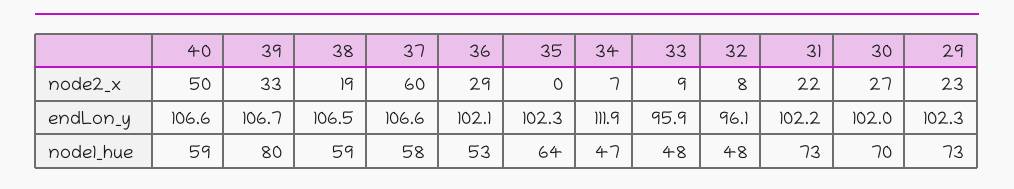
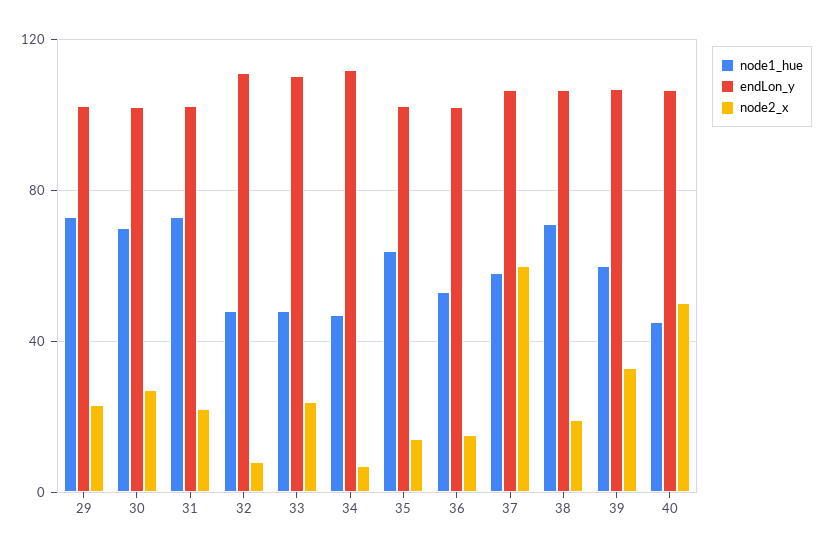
  {
    "node2_x": {
      "40": 50,
      "39": 33,
      "38": 19,
      "37": 60,
-     "36": 29,
+     "36": 15,
-     "35": 0,
+     "35": 15,
      "34": 7,
-     "33": 9,
+     "33": 25,
      "32": 8,
      "31": 22,
      "30": 27,
      "29": 23
    },
    "endLon_y": {
      "40": 106.6,
      "39": 106.7,
      "38": 106.5,
      "37": 106.6,
      "36": 102.1,
      "35": 102.3,
      "34": 111.9,
-     "33": 95.9,
+     "33": 110,
-     "32": 96.1,
+     "32": 110,
      "31": 102.2,
      "30": 102,
      "29": 102.3
    },
    "node1_hue": {
-     "40": 59,
+     "40": 45,
-     "39": 80,
+     "39": 60,
-     "38": 59,
+     "38": 70,
      "37": 58,
      "36": 53,
      "35": 64,
      "34": 47,
      "33": 48,
      "32": 48,
      "31": 73,
      "30": 70,
      "29": 73
    }
  }

